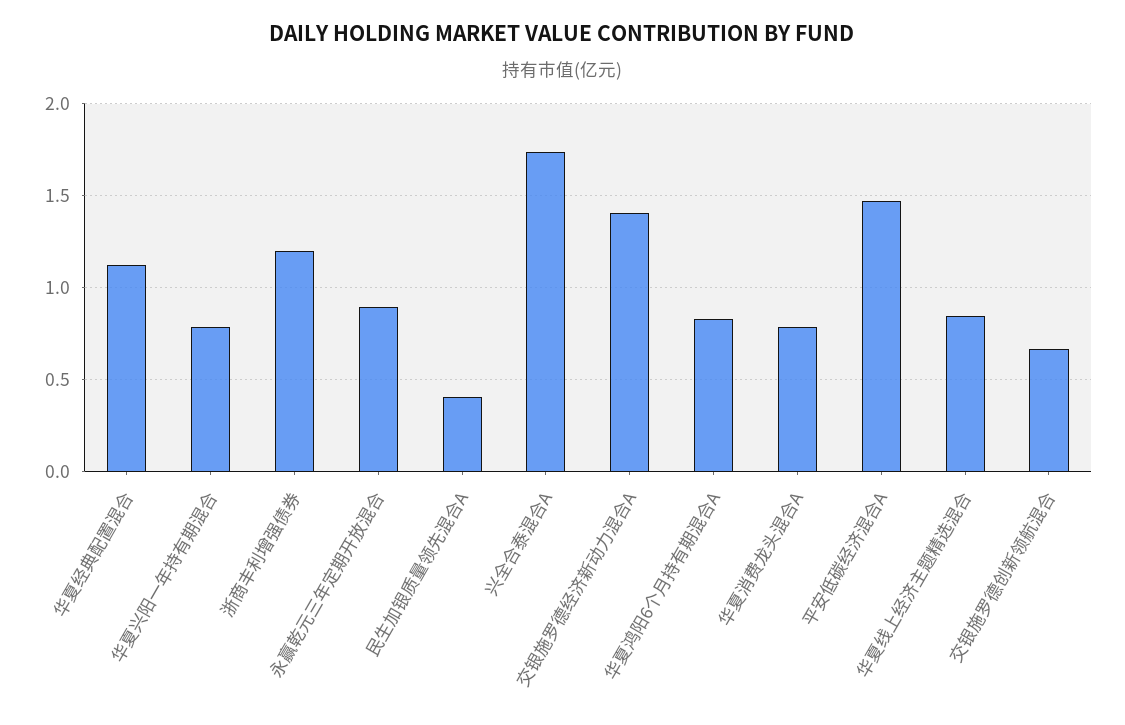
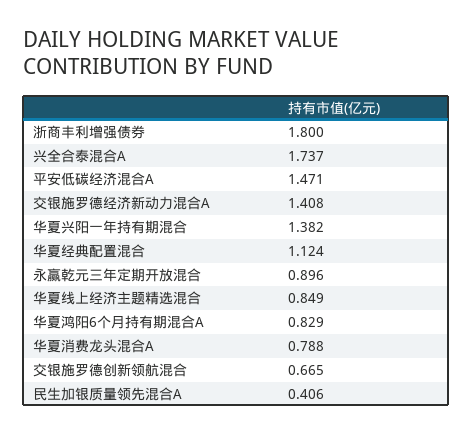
  {
    "华夏经典配置混合": 1.124,
-   "华夏兴阳一年持有期混合": 0.8,
+   "华夏兴阳一年持有期混合": 1.382,
-   "浙商丰利增强债券": 1.2,
+   "浙商丰利增强债券": 1.8,
    "永赢乾元三年定期开放混合": 0.896,
    "民生加银质量领先混合A": 0.406,
    "兴全合泰混合A": 1.737,
    "交银施罗德经济新动力混合A": 1.408,
    "华夏鸿阳6个月持有期混合A": 0.829,
    "华夏消费龙头混合A": 0.788,
    "平安低碳经济混合A": 1.471,
    "华夏线上经济主题精选混合": 0.849,
    "交银施罗德创新领航混合": 0.665
  }

